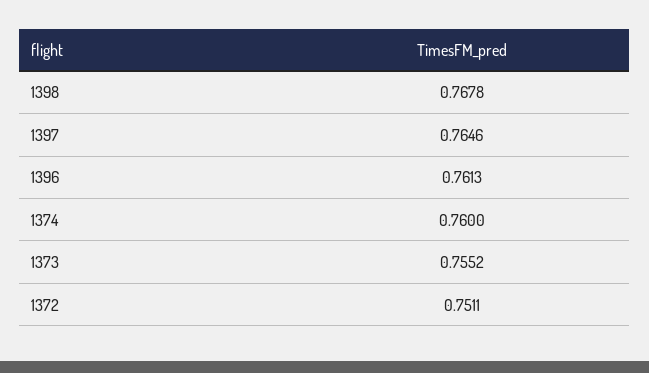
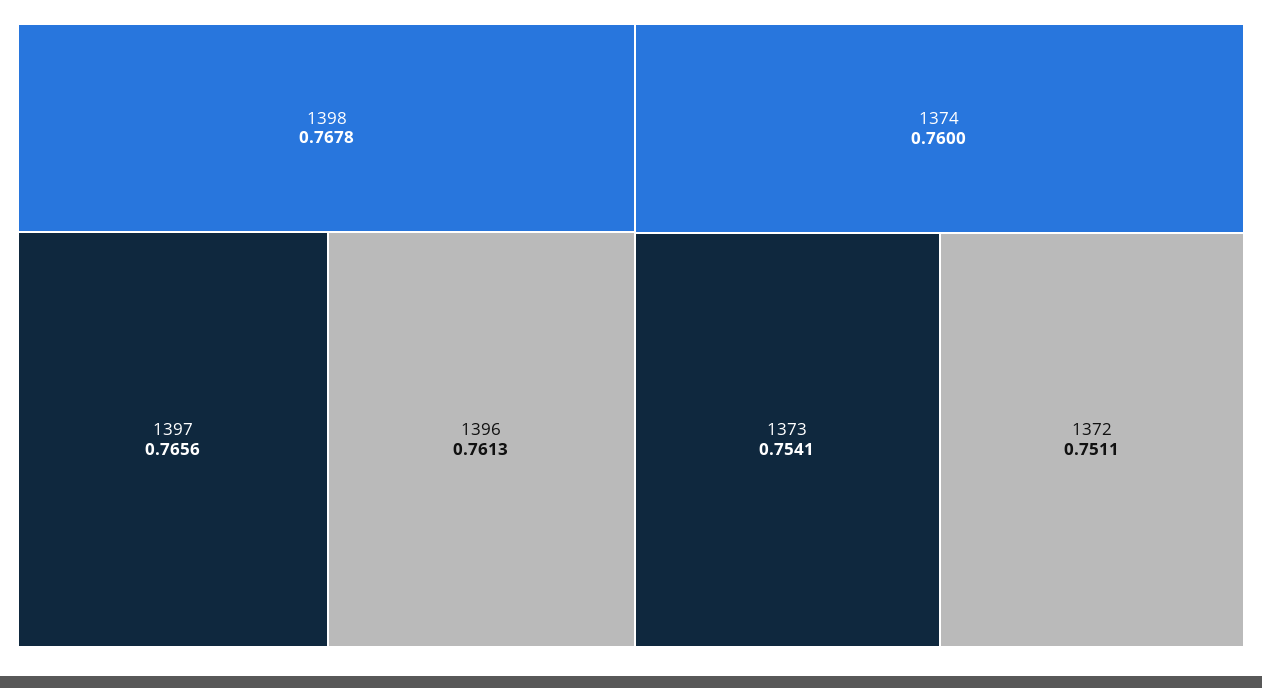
  {
    "1398": 0.7678,
-   "1397": 0.7646,
+   "1397": 0.7656,
    "1396": 0.7613,
    "1374": 0.76,
-   "1373": 0.7552,
+   "1373": 0.7541,
    "1372": 0.7511
  }

